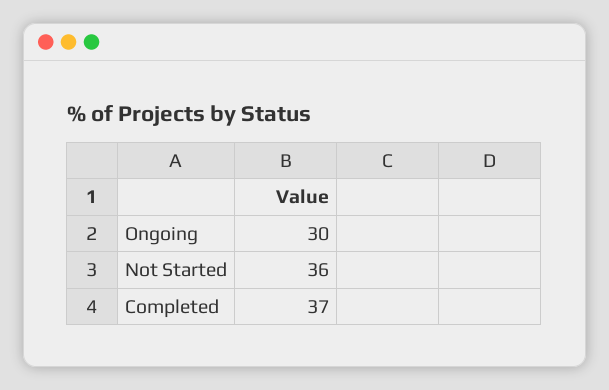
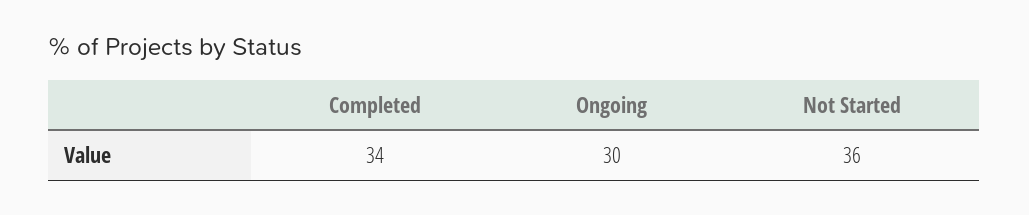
  {
    "Ongoing": 30,
    "Not Started": 36,
-   "Completed": 37
+   "Completed": 34
  }

